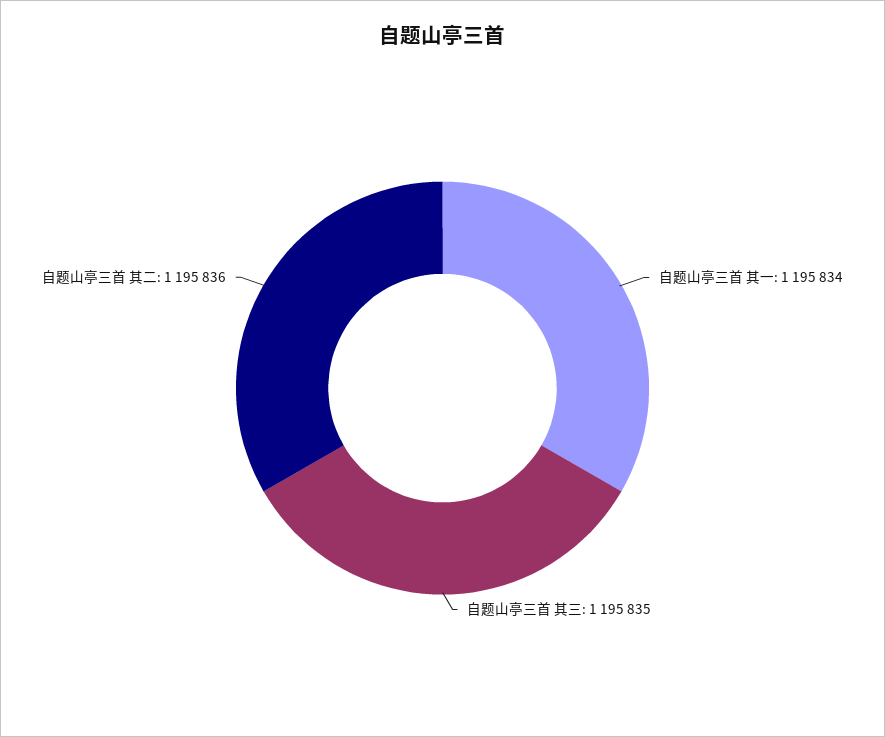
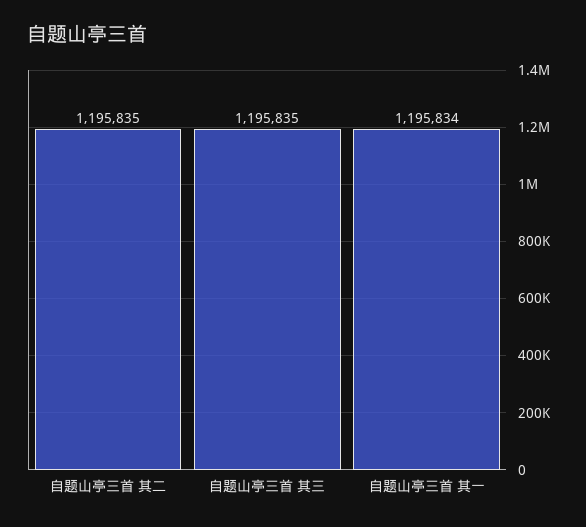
  {
    "自题山亭三首 其一": 1195834,
    "自题山亭三首 其三": 1195835,
-   "自题山亭三首 其二": 1195836
+   "自题山亭三首 其二": 1195835
  }

